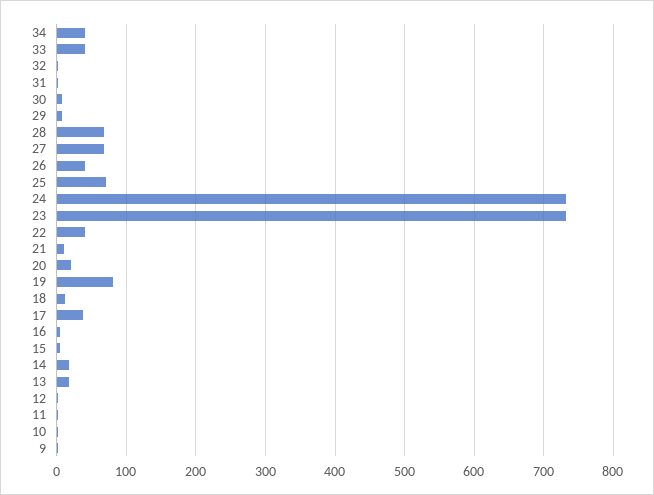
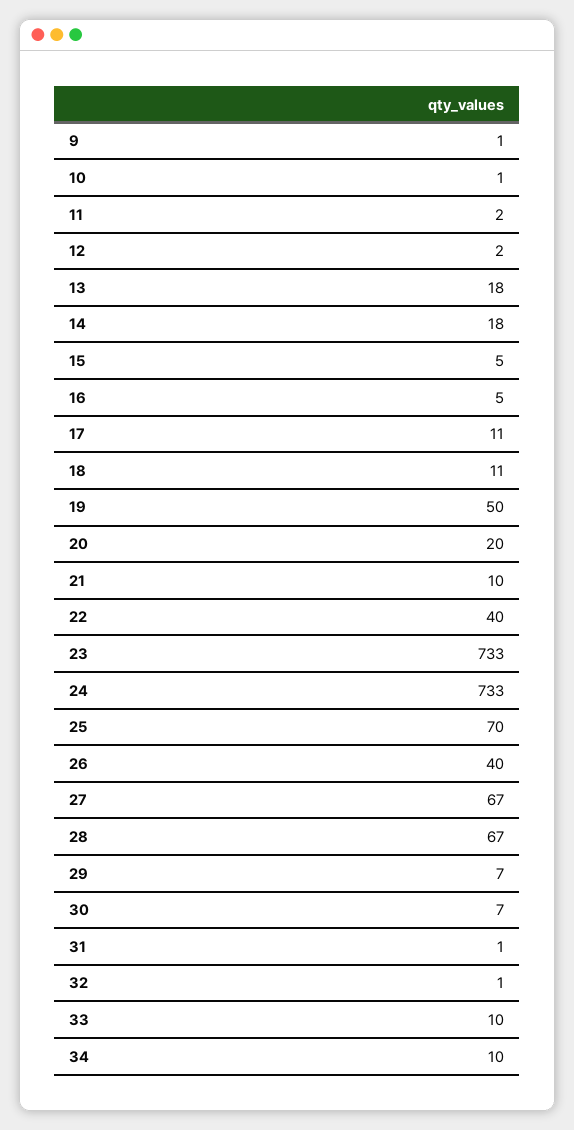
  {
-   "34": 40,
+   "34": 10,
-   "33": 40,
+   "33": 10,
    "32": 1,
    "31": 1,
    "30": 7,
    "29": 7,
    "28": 67,
    "27": 67,
    "26": 40,
    "25": 70,
    "24": 733,
    "23": 733,
    "22": 40,
    "21": 10,
    "20": 20,
-   "19": 80,
+   "19": 50,
    "18": 11,
-   "17": 40,
+   "17": 11,
    "16": 5,
    "15": 5,
    "14": 18,
    "13": 18,
    "12": 2,
    "11": 2,
    "10": 1,
    "9": 1
  }

